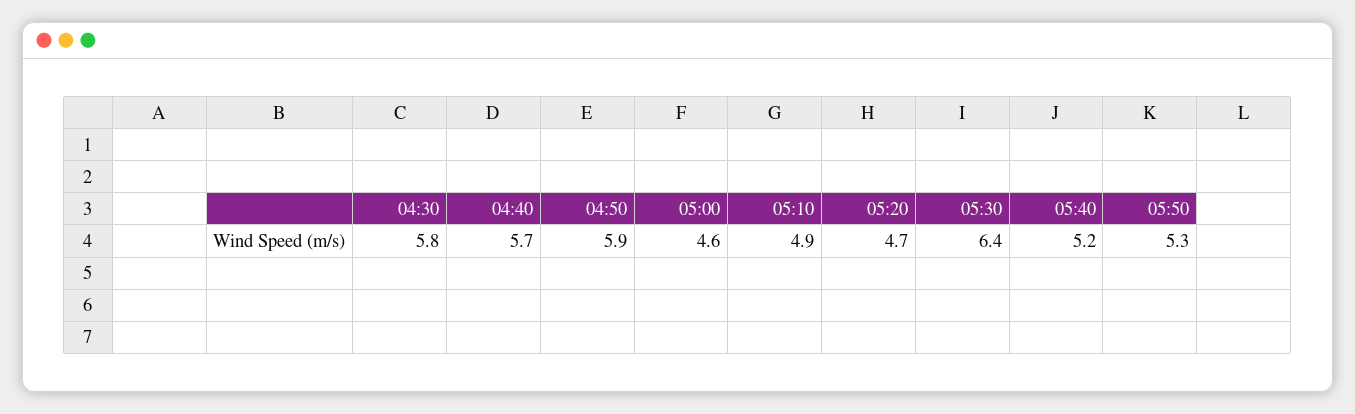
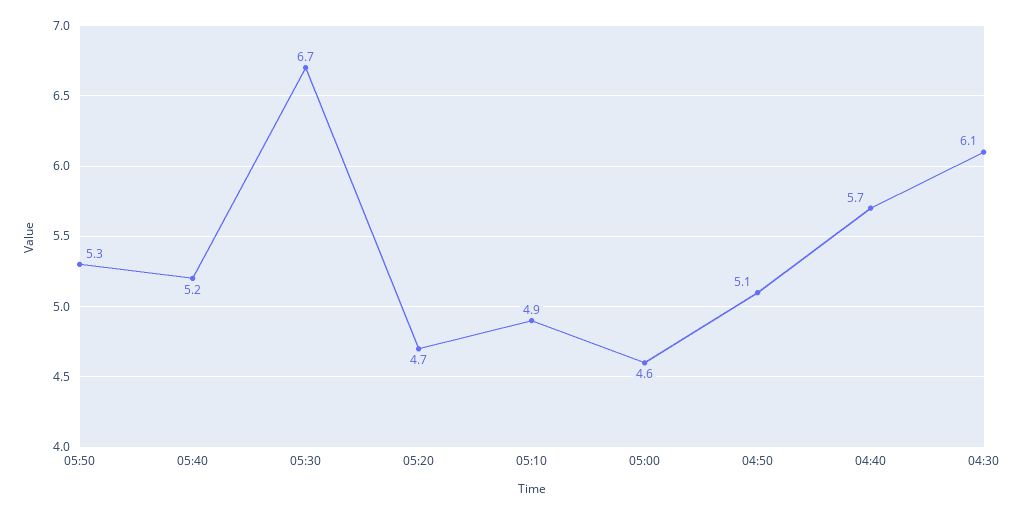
  {
-   "04:30": 5.8,
+   "04:30": 6.1,
    "04:40": 5.7,
-   "04:50": 5.9,
+   "04:50": 5.1,
    "05:00": 4.6,
    "05:10": 4.9,
    "05:20": 4.7,
-   "05:30": 6.4,
+   "05:30": 6.7,
    "05:40": 5.2,
    "05:50": 5.3
  }

